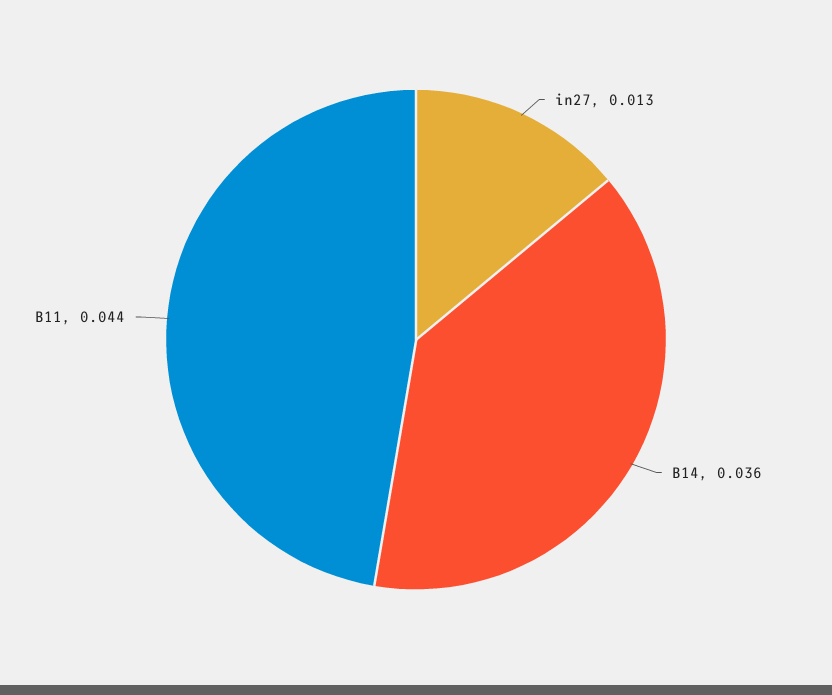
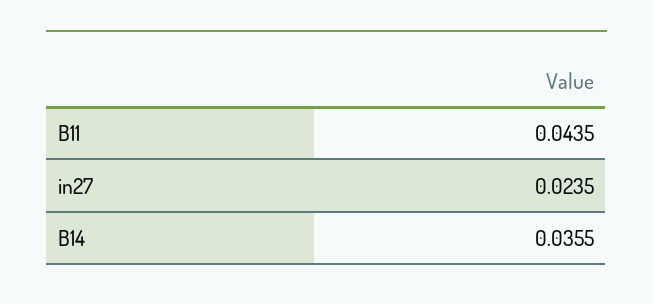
  {
-   "in27": 0.013,
+   "in27": 0.0235,
    "B14": 0.0355,
    "B11": 0.0435
  }

